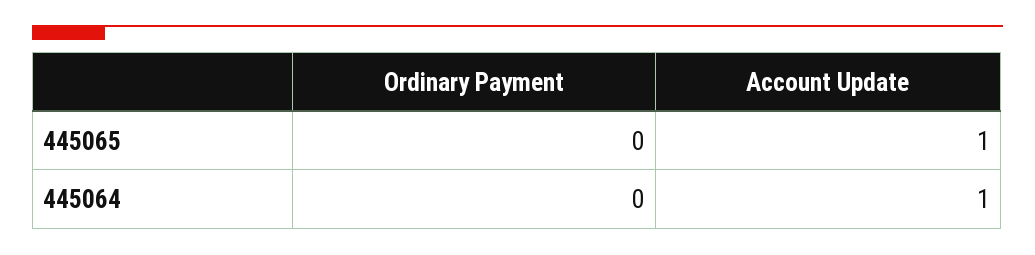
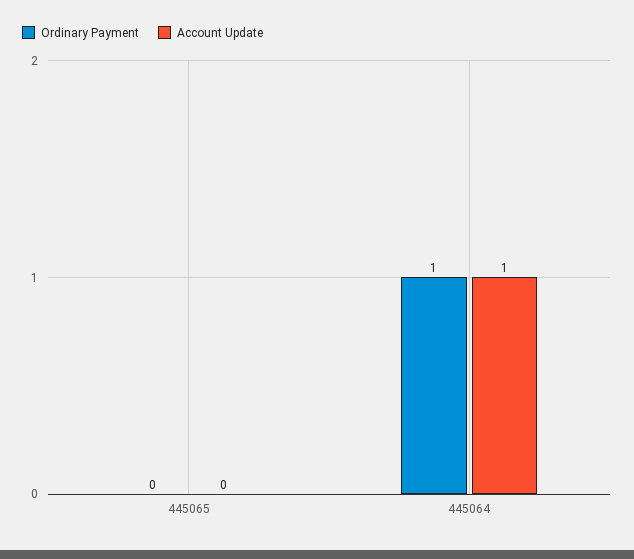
  {
    "Ordinary Payment": {
      "445065": 0,
-     "445064": 0
+     "445064": 1
    },
    "Account Update": {
-     "445065": 1,
+     "445065": 0,
      "445064": 1
    }
  }

